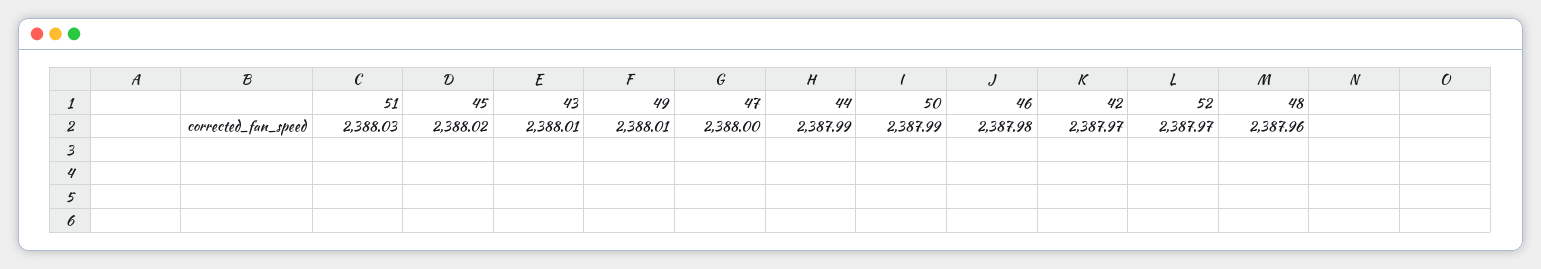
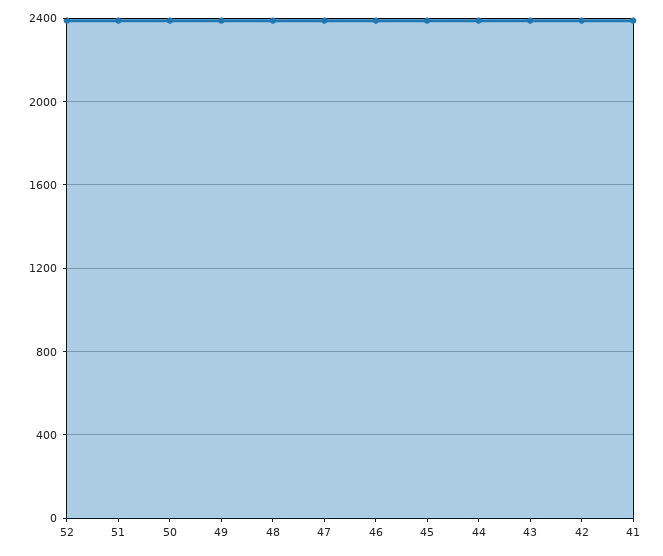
  {
    "51": 2388.03,
    "45": 2388.02,
    "43": 2388.01,
    "49": 2388.01,
    "47": 2388,
    "44": 2387.99,
    "50": 2387.99,
    "46": 2387.98,
    "42": 2387.97,
    "52": 2387.97,
-   "48": 2387.96
+   "48": 2387.96,
+   "41": 2400
  }

